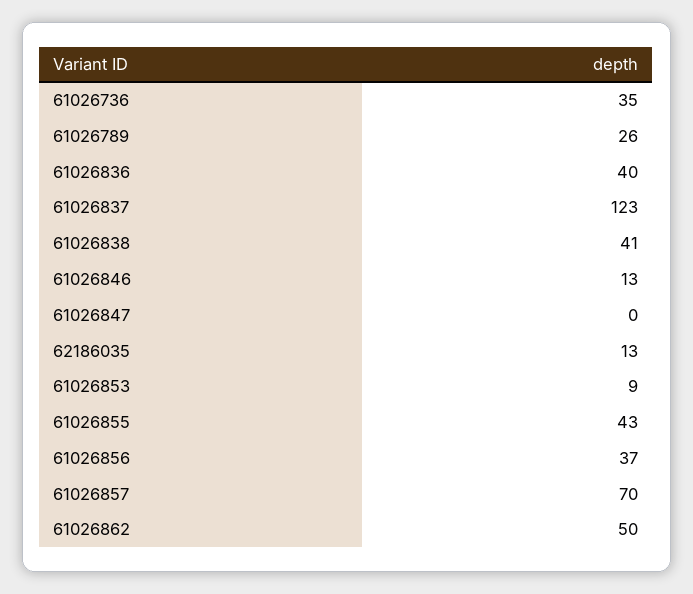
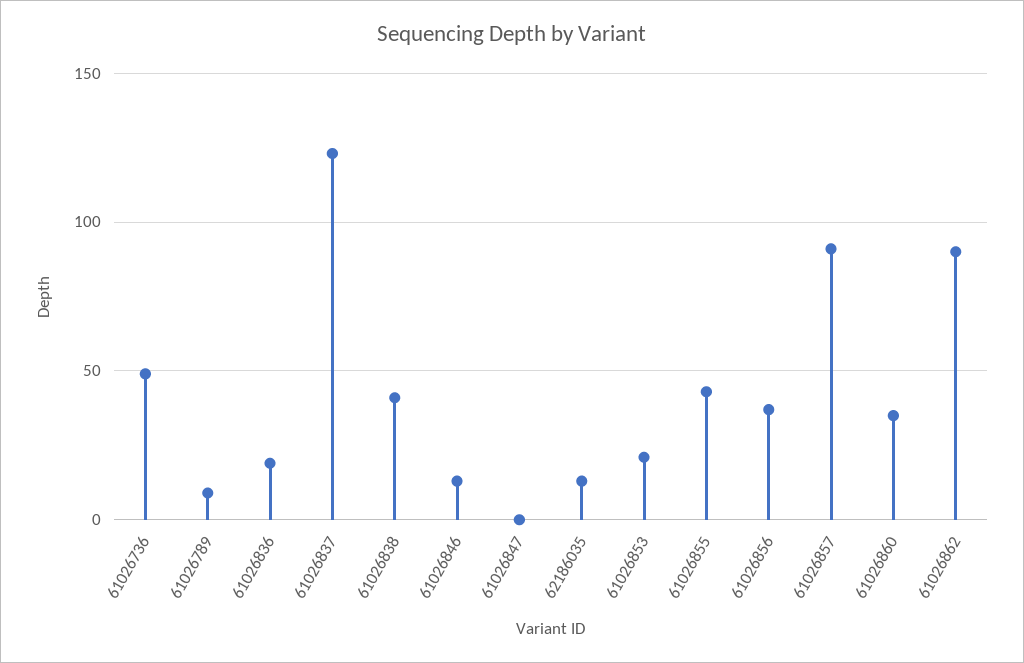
  {
-   "61026736": 35,
+   "61026736": 50,
-   "61026789": 26,
+   "61026789": 10,
-   "61026836": 40,
+   "61026836": 20,
    "61026837": 123,
    "61026838": 41,
    "61026846": 13,
    "61026847": 0,
    "62186035": 13,
-   "61026853": 9,
+   "61026853": 20,
    "61026855": 43,
    "61026856": 37,
-   "61026857": 70,
+   "61026857": 90,
-   "61026862": 50
+   "61026862": 90,
+   "61026860": 35
  }

